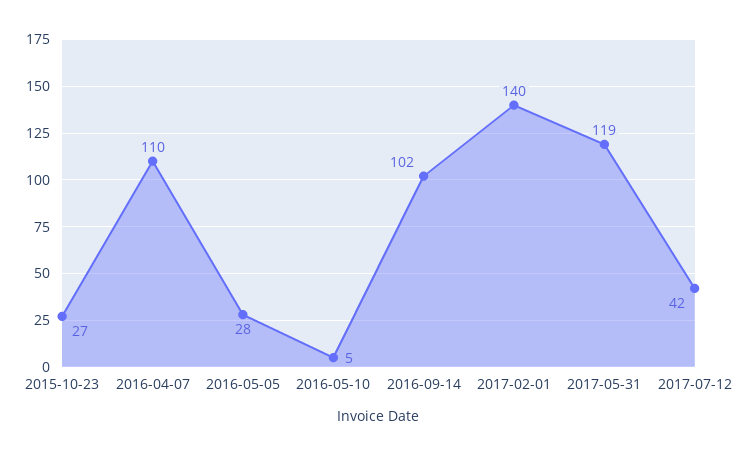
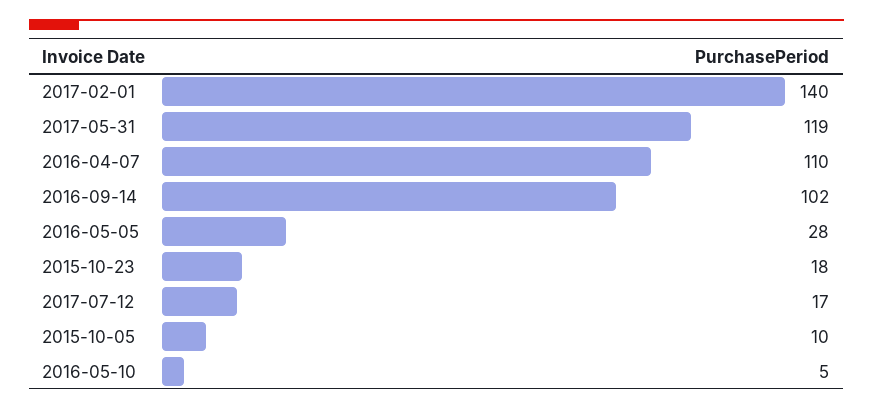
  {
-   "2015-10-23": 27,
+   "2015-10-23": 18,
    "2016-04-07": 110,
    "2016-05-05": 28,
    "2016-05-10": 5,
    "2016-09-14": 102,
    "2017-02-01": 140,
    "2017-05-31": 119,
-   "2017-07-12": 42
+   "2017-07-12": 17,
+   "2015-10-05": 10
  }

